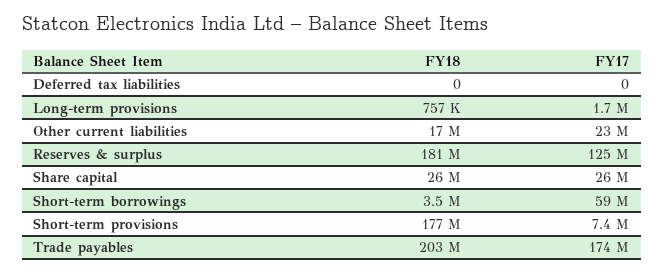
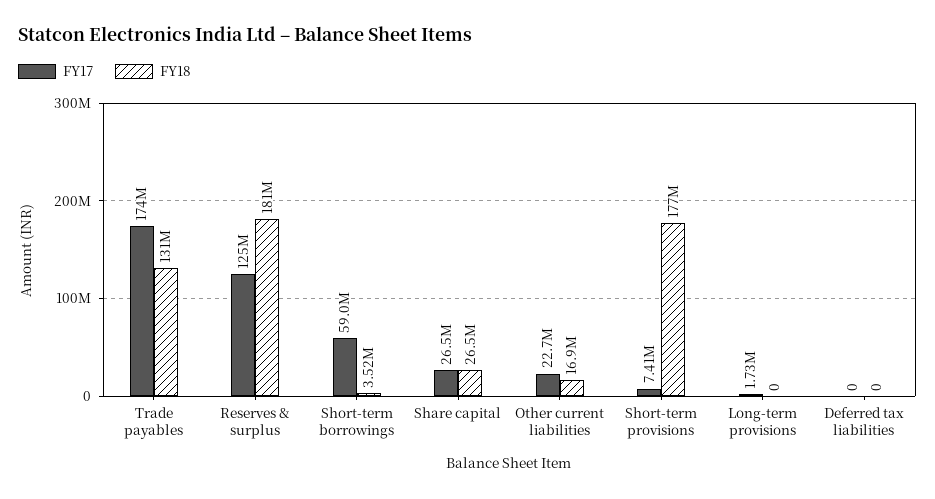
  {
    "FY18": {
      "Deferred tax liabilities": 0,
-     "Long-term provisions": 757000,
+     "Long-term provisions": 0,
      "Other current liabilities": 16900000,
      "Reserves & surplus": 181000000,
      "Share capital": 26500000,
      "Short-term borrowings": 3520000,
      "Short-term provisions": 177000000,
-     "Trade payables": 203000000
+     "Trade payables": 131000000
    },
    "FY17": {
      "Deferred tax liabilities": 0,
      "Long-term provisions": 1730000,
      "Other current liabilities": 22700000,
      "Reserves & surplus": 125000000,
      "Share capital": 26500000,
      "Short-term borrowings": 59000000,
      "Short-term provisions": 7410000,
      "Trade payables": 174000000
    }
  }

